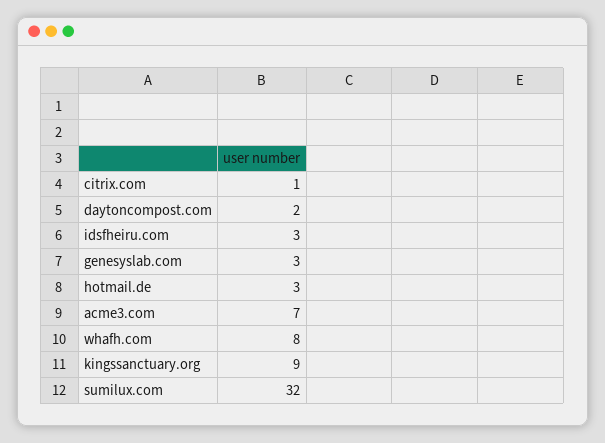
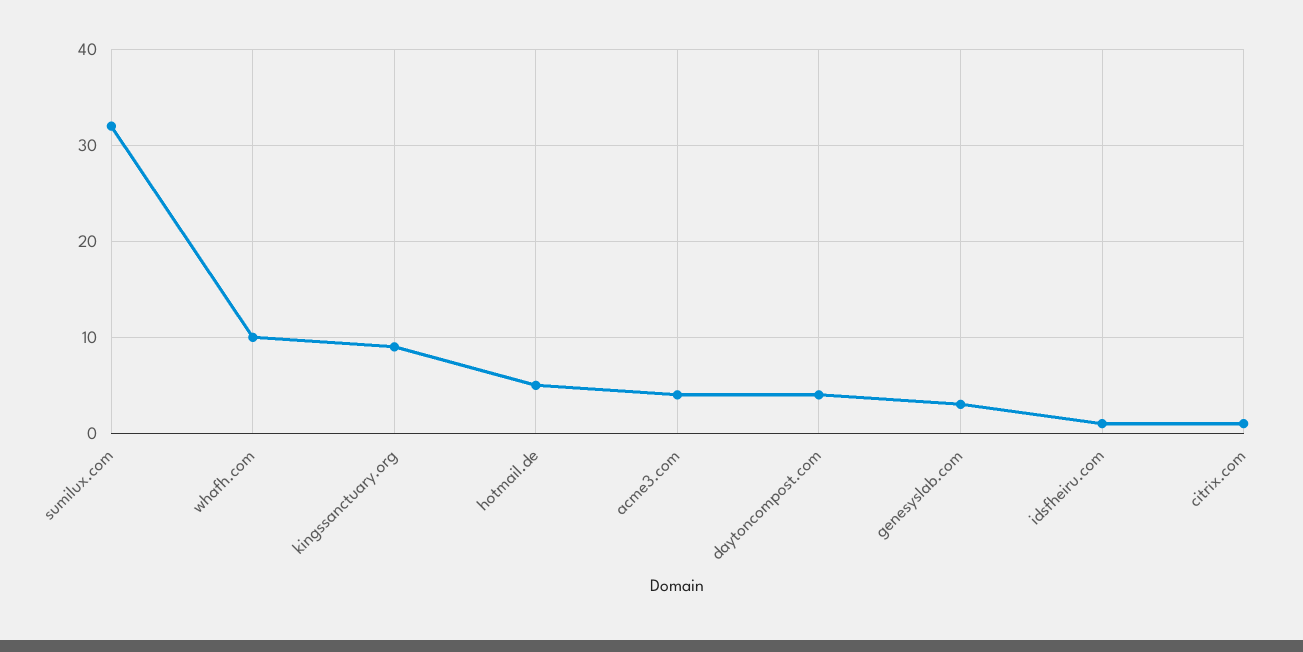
  {
    "citrix.com": 1,
-   "daytoncompost.com": 2,
+   "daytoncompost.com": 4,
-   "idsfheiru.com": 3,
+   "idsfheiru.com": 1,
    "genesyslab.com": 3,
-   "hotmail.de": 3,
+   "hotmail.de": 5,
-   "acme3.com": 7,
+   "acme3.com": 4,
-   "whafh.com": 8,
+   "whafh.com": 10,
    "kingssanctuary.org": 9,
    "sumilux.com": 32
  }

